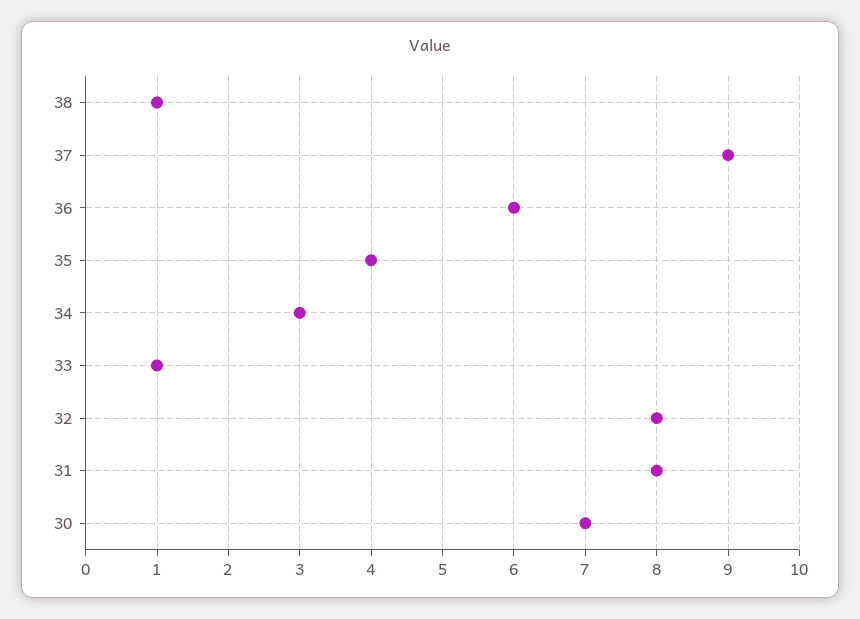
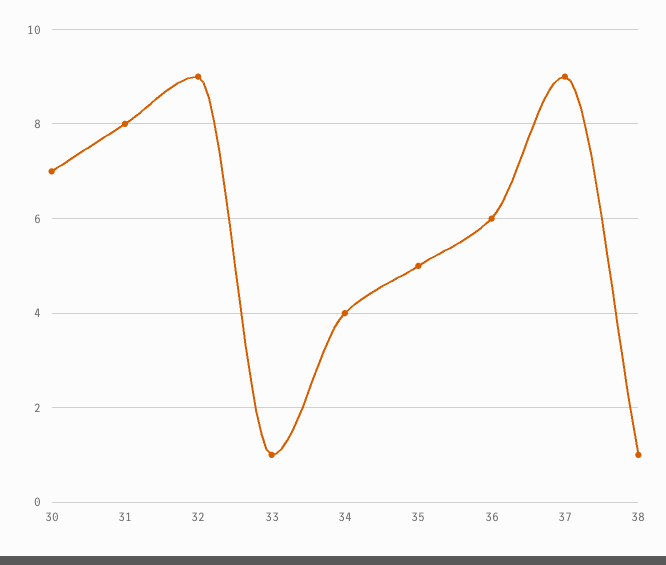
  {
    "38": 1,
    "37": 9,
    "36": 6,
-   "35": 4,
+   "35": 5,
-   "34": 3,
+   "34": 4,
    "33": 1,
-   "32": 8,
+   "32": 9,
    "31": 8,
    "30": 7
  }

